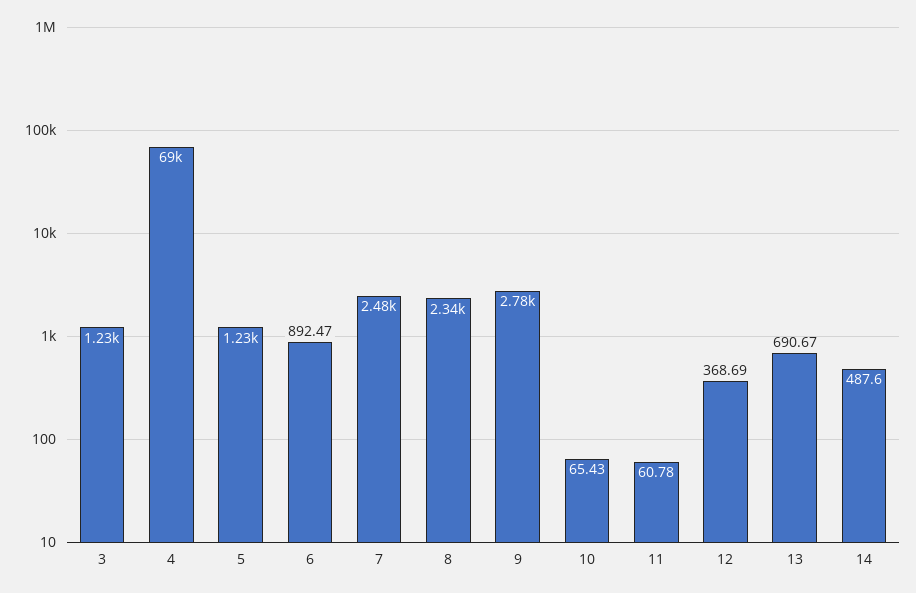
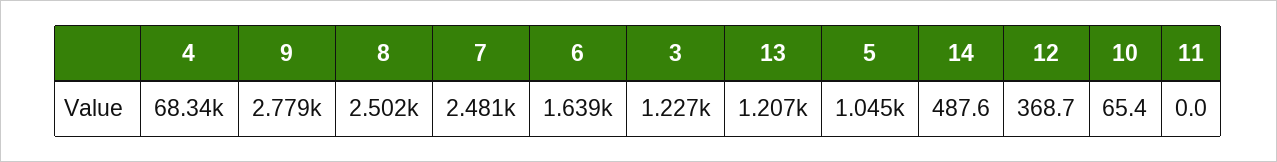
  {
    "3": 1227,
-   "4": 69000,
+   "4": 68340,
-   "5": 1230,
+   "5": 1045,
-   "6": 892.47,
+   "6": 1639,
    "7": 2481,
-   "8": 2340,
+   "8": 2502,
    "9": 2779,
    "10": 65.43,
-   "11": 60.78,
+   "11": 0,
    "12": 368.69,
-   "13": 690.67,
+   "13": 1207,
    "14": 487.6
  }

